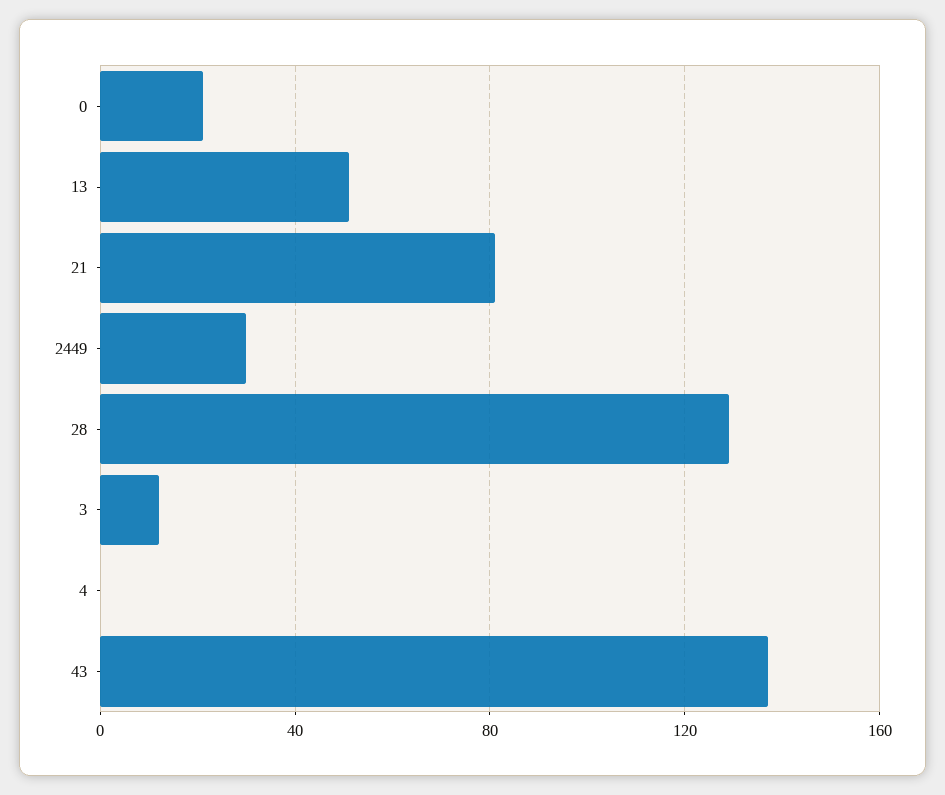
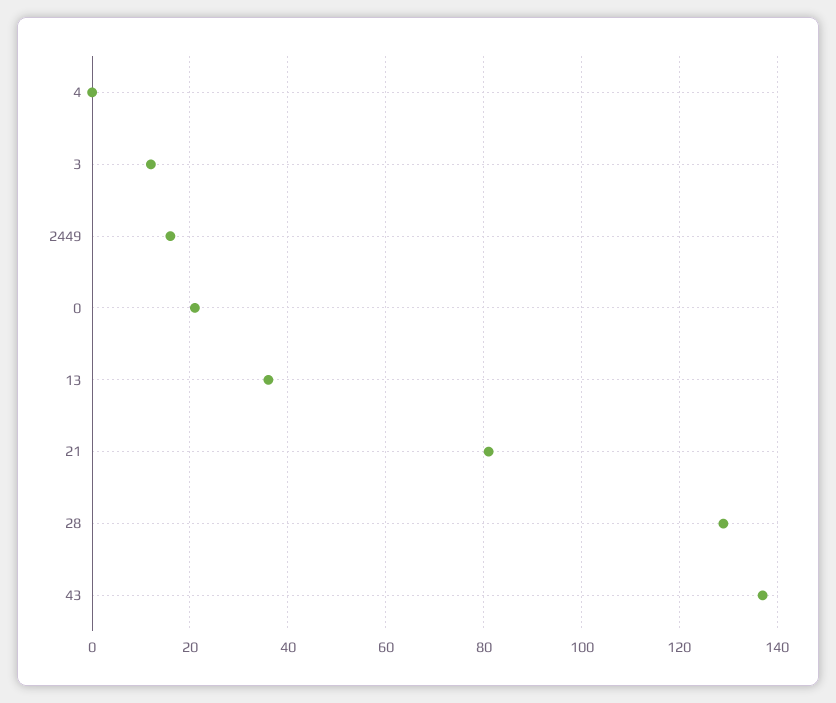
  {
    "0": 20,
-   "13": 50,
+   "13": 35,
    "21": 80,
-   "2449": 30,
+   "2449": 15,
    "28": 130,
    "3": 10,
    "4": 0,
    "43": 135
  }

